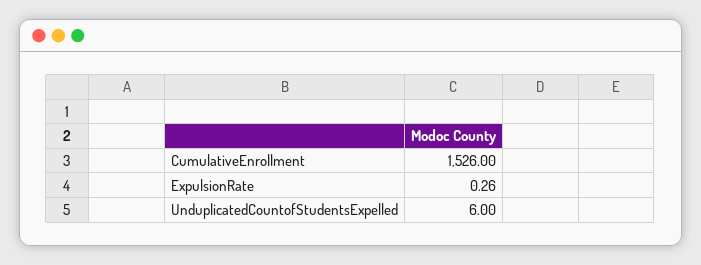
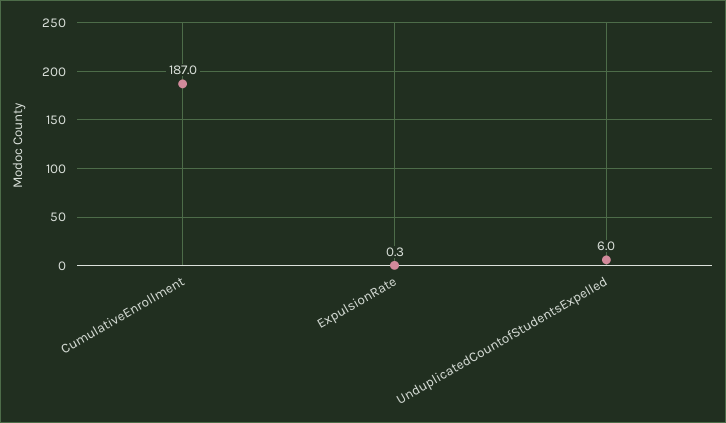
  {
-   "CumulativeEnrollment": 1526,
+   "CumulativeEnrollment": 187,
    "ExpulsionRate": 0.26,
    "UnduplicatedCountofStudentsExpelled": 6
  }

